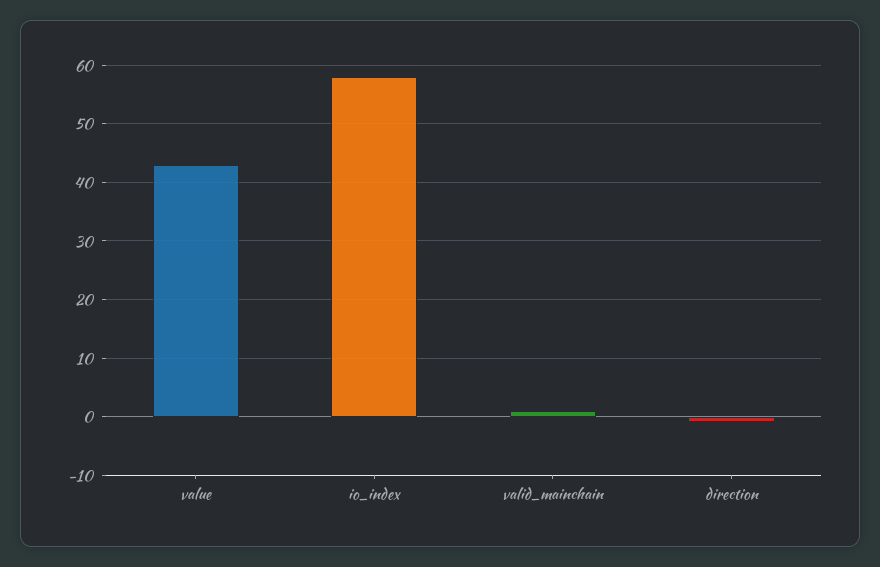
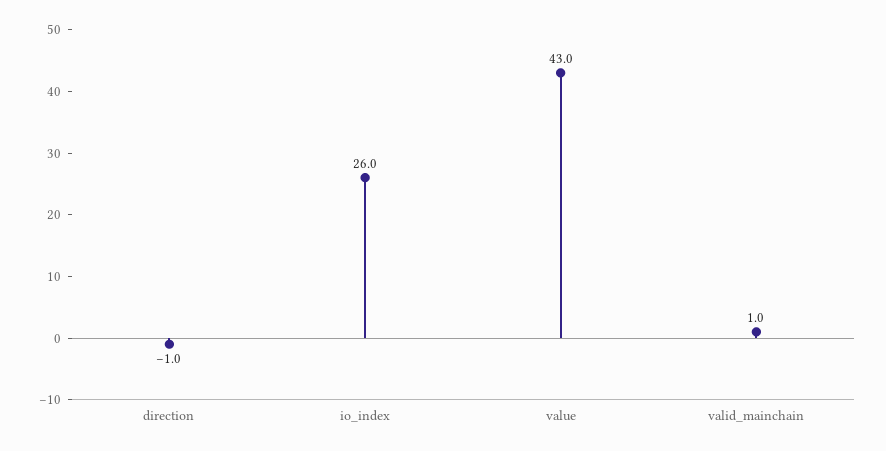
  {
    "value": 43,
-   "io_index": 58,
+   "io_index": 26,
    "valid_mainchain": 1,
    "direction": -1
  }

